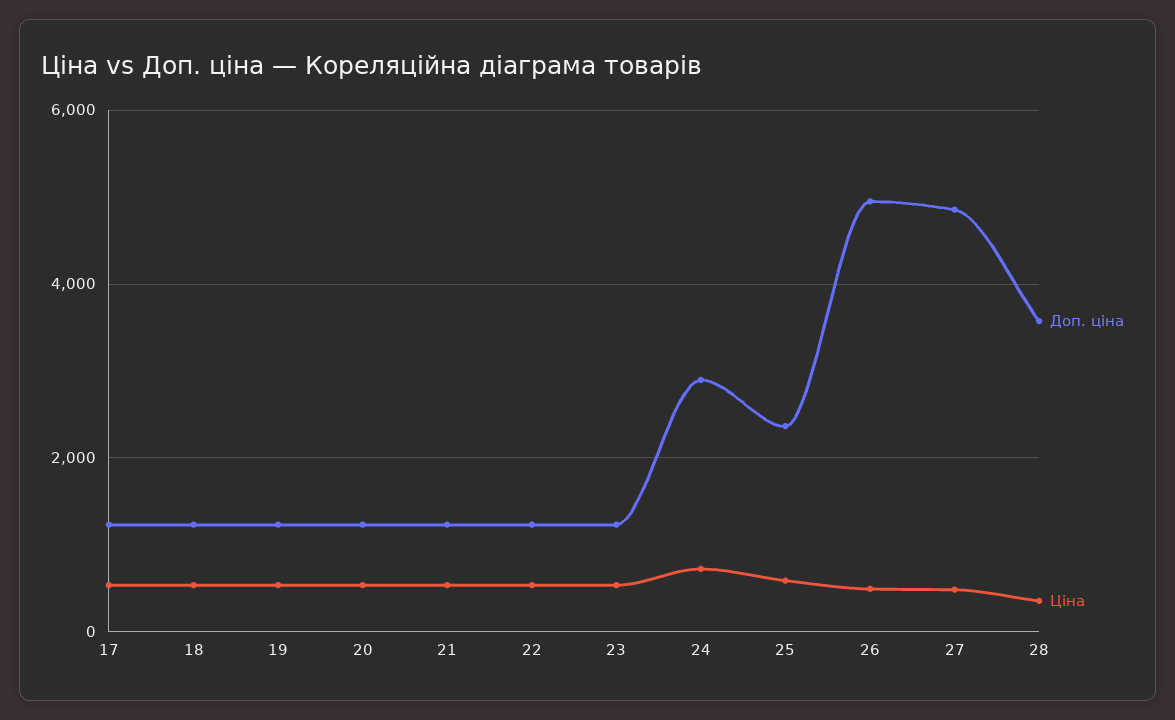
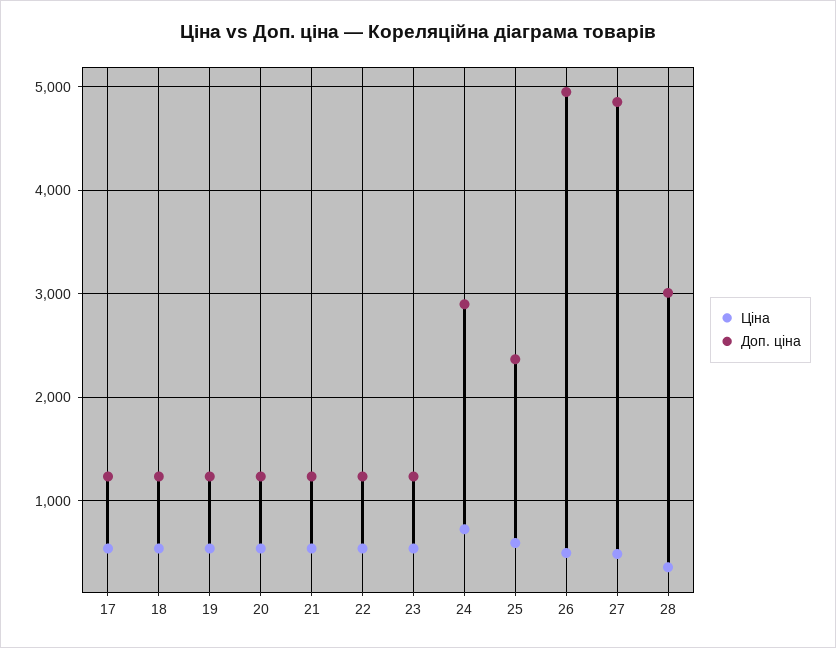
  {
    "Доп. ціна": {
      "17": 1200,
      "18": 1200,
      "19": 1200,
      "20": 1200,
      "21": 1200,
      "22": 1200,
      "23": 1200,
      "24": 2900,
      "25": 2400,
      "26": 5000,
      "27": 4900,
-     "28": 3600
+     "28": 3000
    },
    "Ціна": {
      "17": 500,
      "18": 500,
      "19": 500,
      "20": 500,
      "21": 500,
      "22": 500,
      "23": 500,
      "24": 700,
      "25": 600,
      "26": 500,
      "27": 500,
      "28": 400
    }
  }

